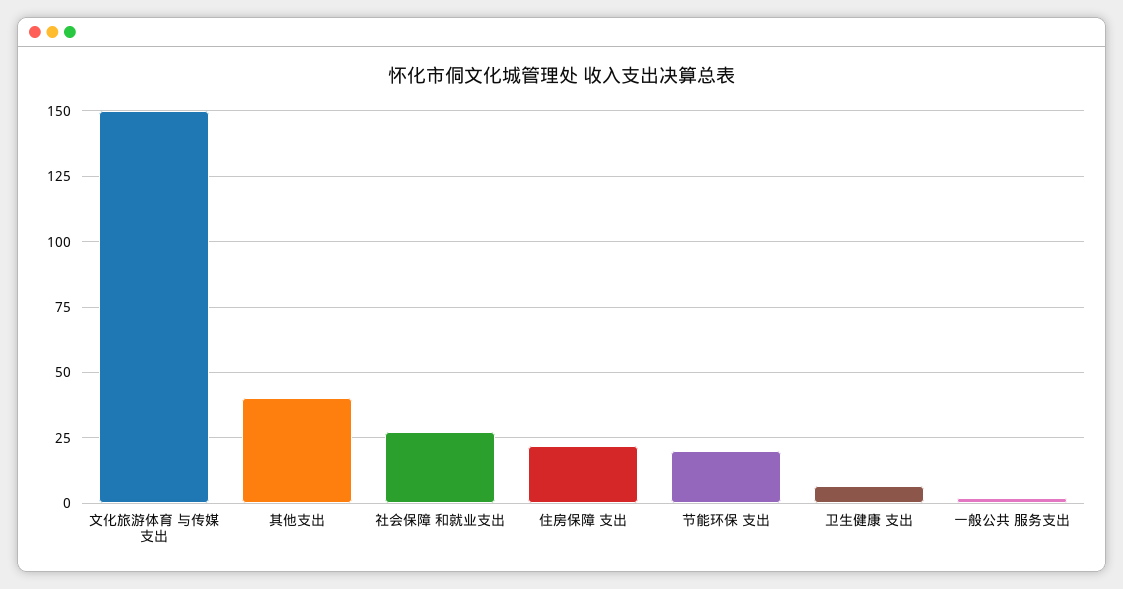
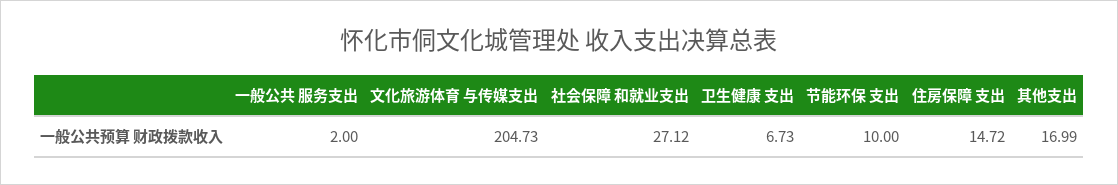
  {
-   "文化旅游体育 与传媒支出": 150,
+   "文化旅游体育 与传媒支出": 204.73,
-   "其他支出": 40,
+   "其他支出": 16.99,
    "社会保障 和就业支出": 27.12,
-   "住房保障 支出": 22.5,
+   "住房保障 支出": 14.72,
-   "节能环保 支出": 20,
+   "节能环保 支出": 10,
    "卫生健康 支出": 6.73,
    "一般公共 服务支出": 2
  }

